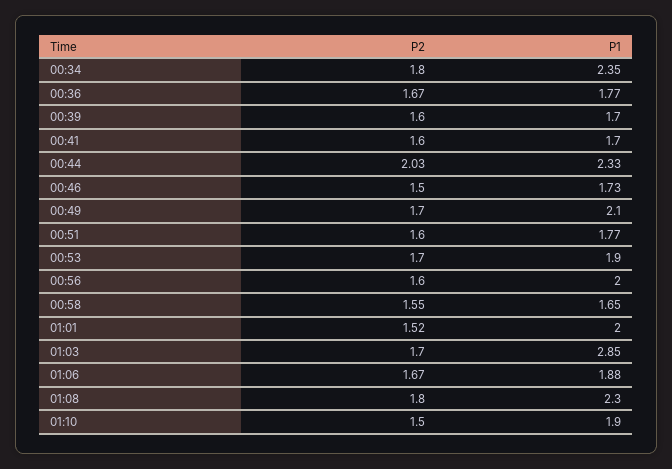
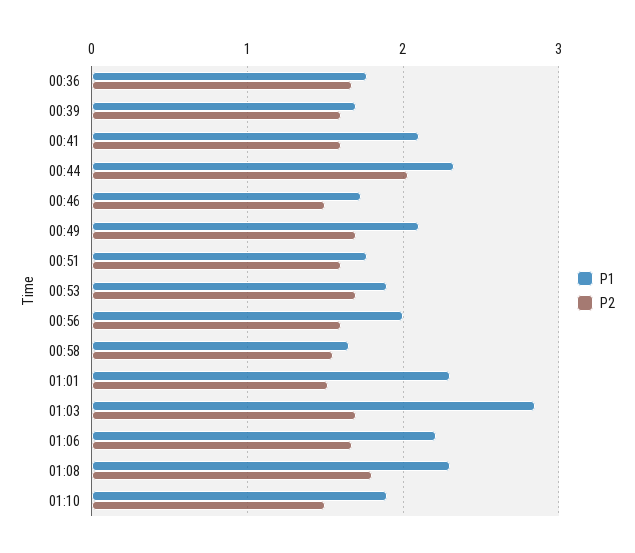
  {
    "P2": {
-     "00:34": 1.8,
      "00:36": 1.67,
      "00:39": 1.6,
      "00:41": 1.6,
      "00:44": 2.03,
      "00:46": 1.5,
      "00:49": 1.7,
      "00:51": 1.6,
      "00:53": 1.7,
      "00:56": 1.6,
      "00:58": 1.55,
      "01:01": 1.52,
      "01:03": 1.7,
      "01:06": 1.67,
      "01:08": 1.8,
      "01:10": 1.5
    },
    "P1": {
-     "00:34": 2.35,
      "00:36": 1.77,
      "00:39": 1.7,
-     "00:41": 1.7,
+     "00:41": 2.1,
      "00:44": 2.33,
      "00:46": 1.73,
      "00:49": 2.1,
      "00:51": 1.77,
      "00:53": 1.9,
      "00:56": 2,
      "00:58": 1.65,
-     "01:01": 2,
+     "01:01": 2.3,
      "01:03": 2.85,
-     "01:06": 1.88,
+     "01:06": 2.2,
      "01:08": 2.3,
      "01:10": 1.9
    }
  }

